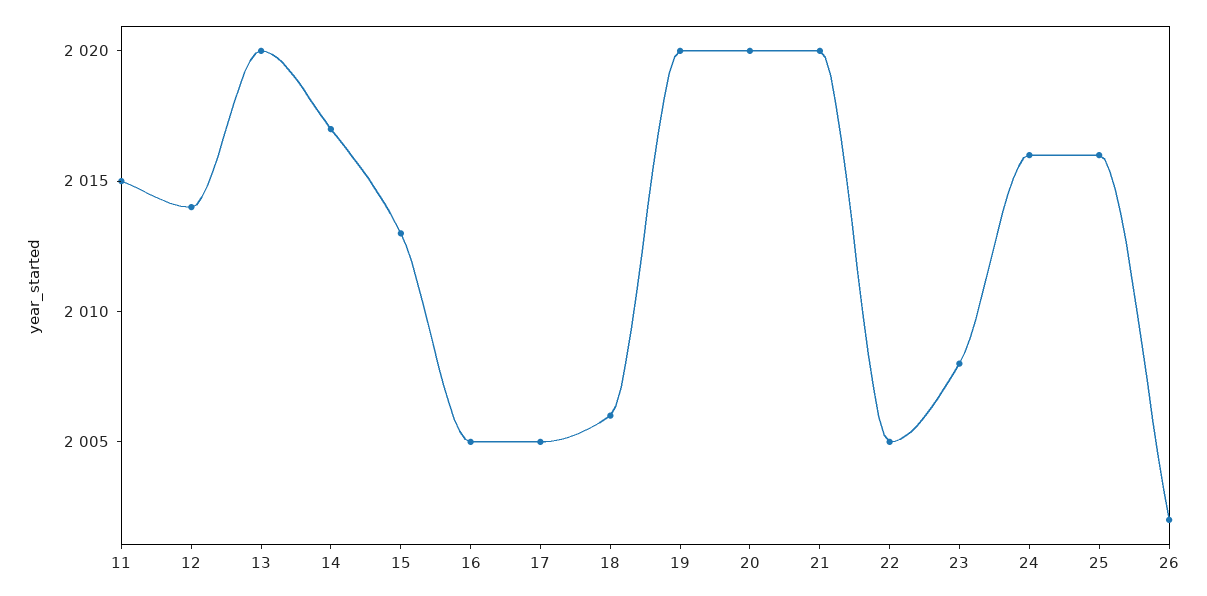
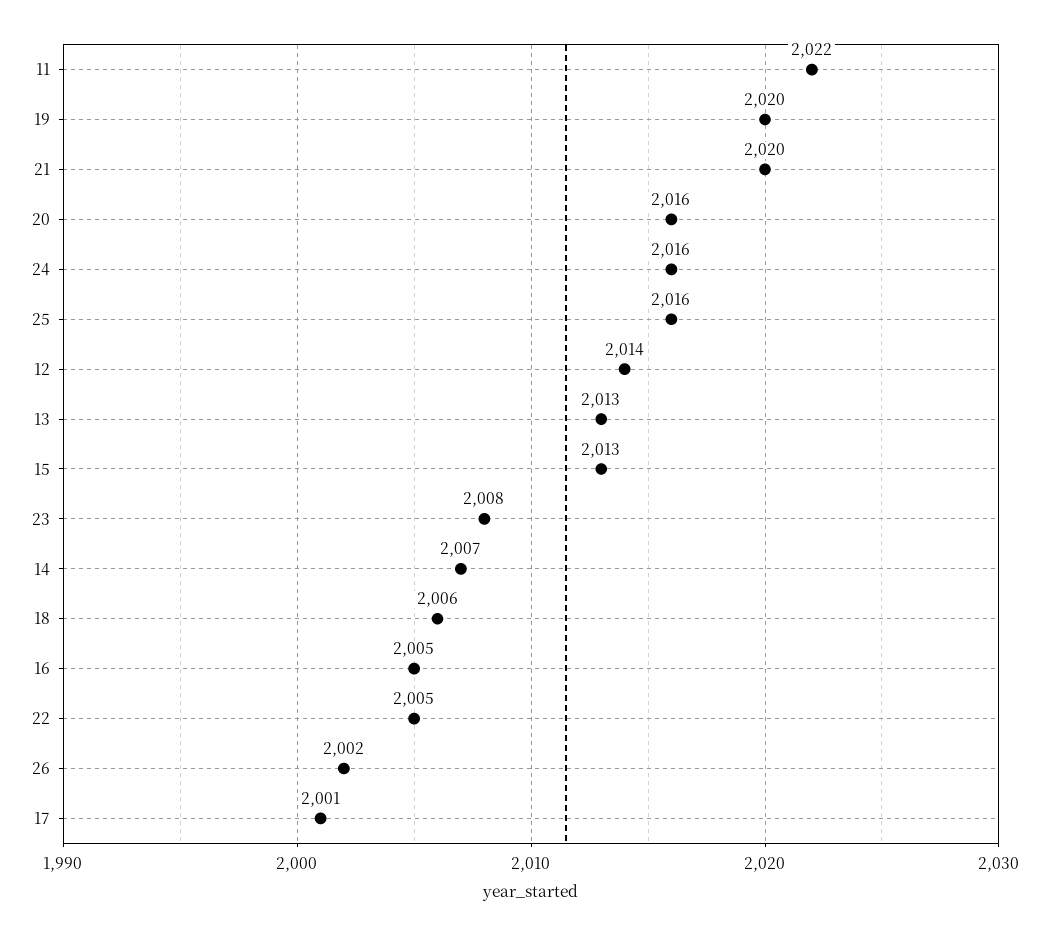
  {
-   "11": 2015,
+   "11": 2022,
    "12": 2014,
-   "13": 2020,
+   "13": 2013,
-   "14": 2017,
+   "14": 2007,
    "15": 2013,
    "16": 2005,
-   "17": 2005,
+   "17": 2001,
    "18": 2006,
    "19": 2020,
-   "20": 2020,
+   "20": 2016,
    "21": 2020,
    "22": 2005,
    "23": 2008,
    "24": 2016,
    "25": 2016,
    "26": 2002
  }

